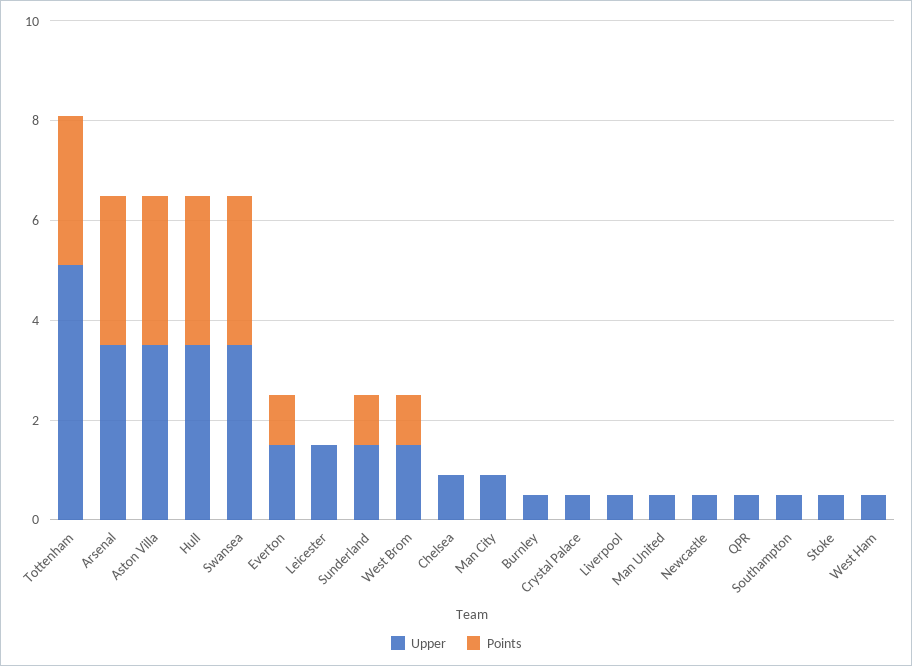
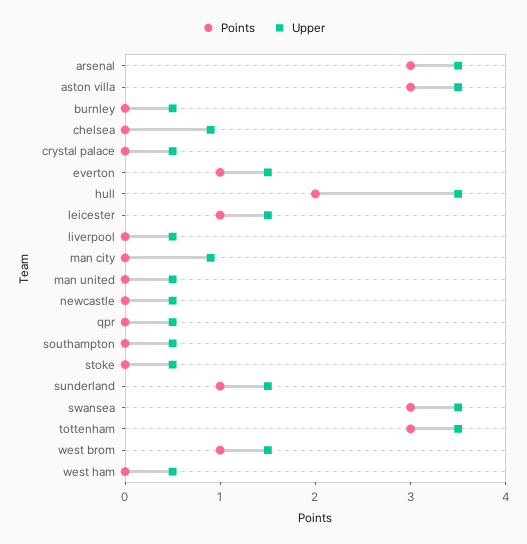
  {
    "Upper": {
-     "Tottenham": 5,
+     "Tottenham": 3.5,
      "Arsenal": 3.5,
      "Aston Villa": 3.5,
      "Hull": 3.5,
      "Swansea": 3.5,
      "Everton": 1.5,
      "Leicester": 1.5,
      "Sunderland": 1.5,
      "West Brom": 1.5,
      "Chelsea": 0.9,
      "Man City": 0.9,
      "Burnley": 0.5,
      "Crystal Palace": 0.5,
      "Liverpool": 0.5,
      "Man United": 0.5,
      "Newcastle": 0.5,
      "QPR": 0.5,
      "Southampton": 0.5,
      "Stoke": 0.5,
      "West Ham": 0.5
    },
    "Points": {
      "Tottenham": 3,
      "Arsenal": 3,
      "Aston Villa": 3,
-     "Hull": 3,
+     "Hull": 2,
      "Swansea": 3,
      "Everton": 1,
-     "Leicester": 0,
+     "Leicester": 1,
      "Sunderland": 1,
      "West Brom": 1,
      "Chelsea": 0,
      "Man City": 0,
      "Burnley": 0,
      "Crystal Palace": 0,
      "Liverpool": 0,
      "Man United": 0,
      "Newcastle": 0,
      "QPR": 0,
      "Southampton": 0,
      "Stoke": 0,
      "West Ham": 0
    }
  }

